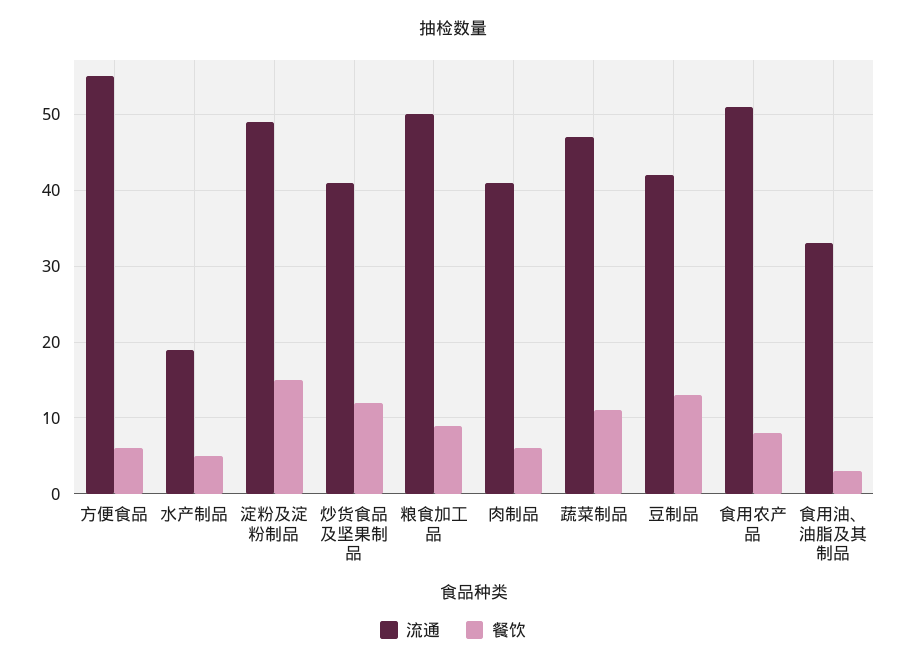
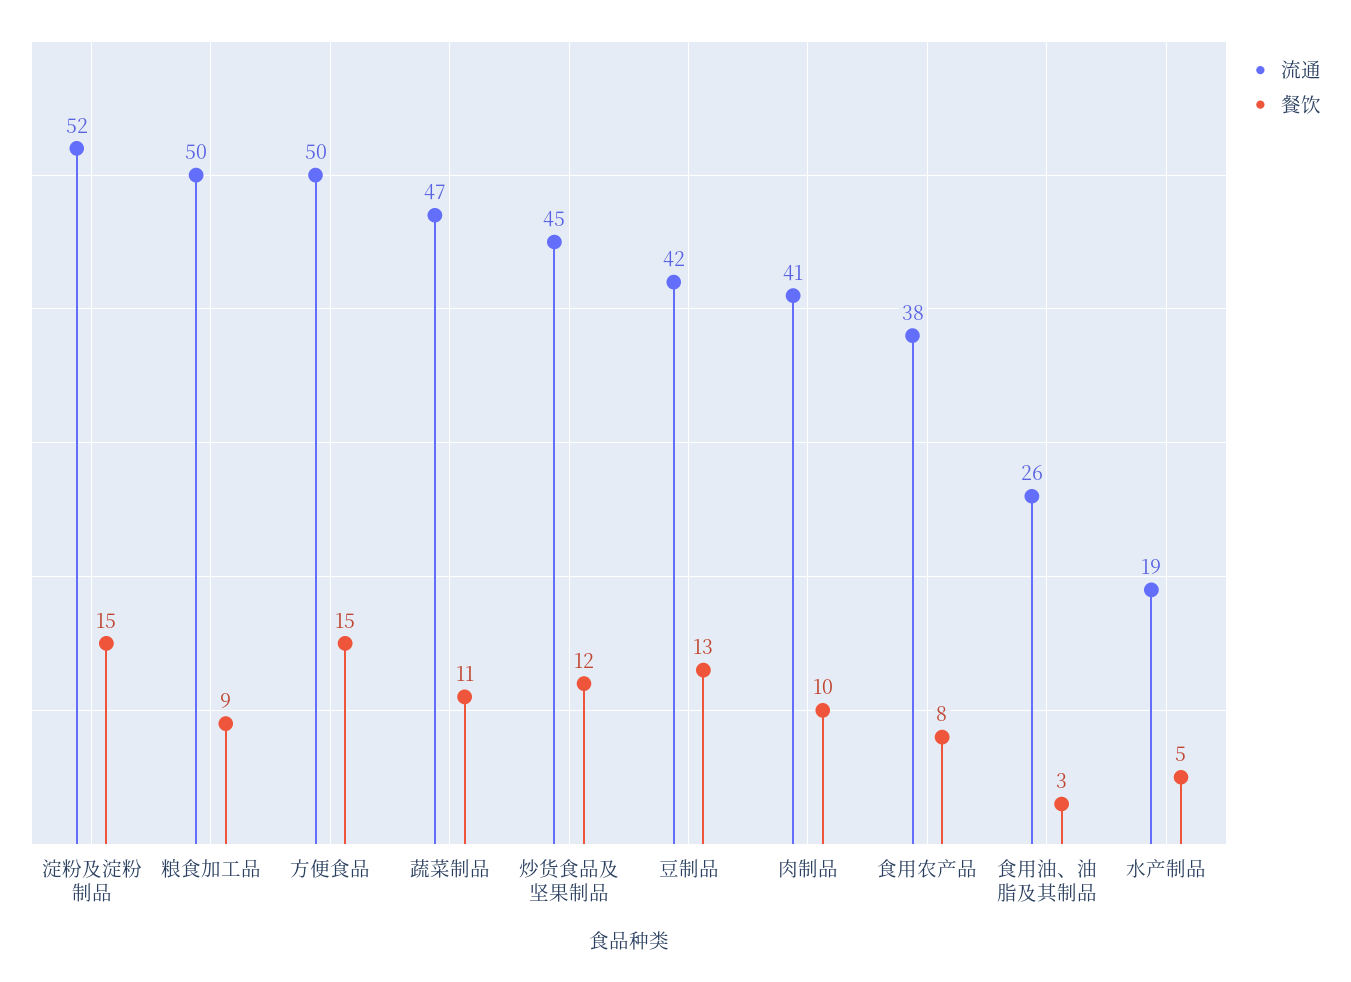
  {
    "流通": {
-     "方便食品": 55,
+     "方便食品": 50,
      "水产制品": 19,
-     "淀粉及淀粉制品": 49,
+     "淀粉及淀粉制品": 52,
-     "炒货食品及坚果制品": 41,
+     "炒货食品及坚果制品": 45,
      "粮食加工品": 50,
      "肉制品": 41,
      "蔬菜制品": 47,
      "豆制品": 42,
-     "食用农产品": 51,
+     "食用农产品": 38,
-     "食用油、油脂及其制品": 33
+     "食用油、油脂及其制品": 26
    },
    "餐饮": {
-     "方便食品": 6,
+     "方便食品": 15,
      "水产制品": 5,
      "淀粉及淀粉制品": 15,
      "炒货食品及坚果制品": 12,
      "粮食加工品": 9,
-     "肉制品": 6,
+     "肉制品": 10,
      "蔬菜制品": 11,
      "豆制品": 13,
      "食用农产品": 8,
      "食用油、油脂及其制品": 3
    }
  }

